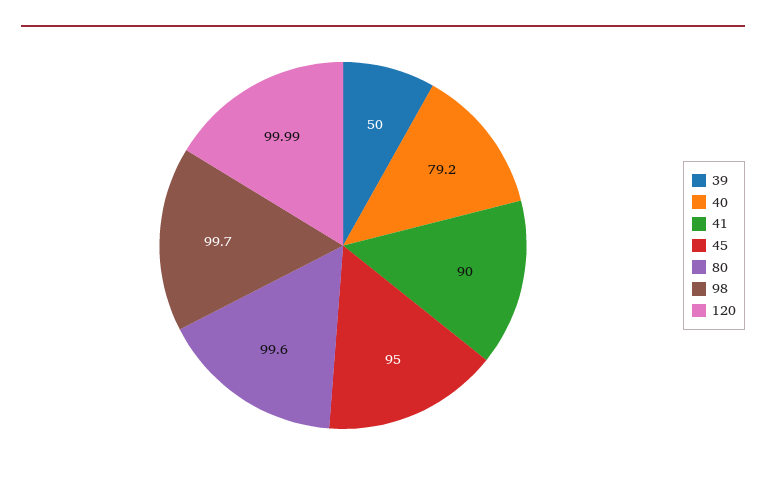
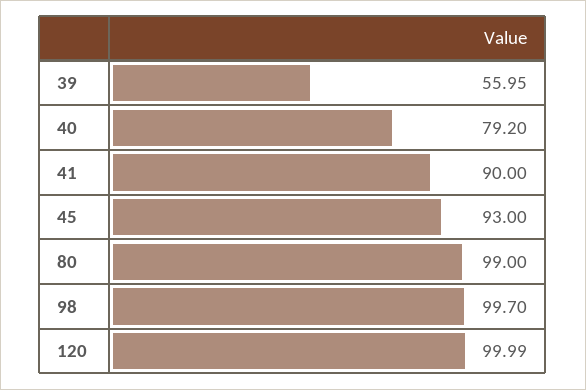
  {
-   "39": 50,
+   "39": 55.95,
    "40": 79.2,
    "41": 90,
-   "45": 95,
+   "45": 93,
-   "80": 99.6,
+   "80": 99,
    "98": 99.7,
    "120": 99.99
  }

